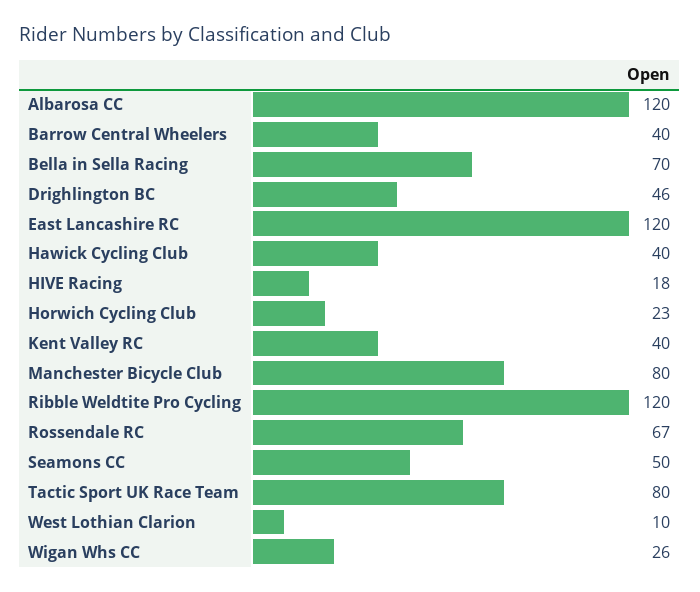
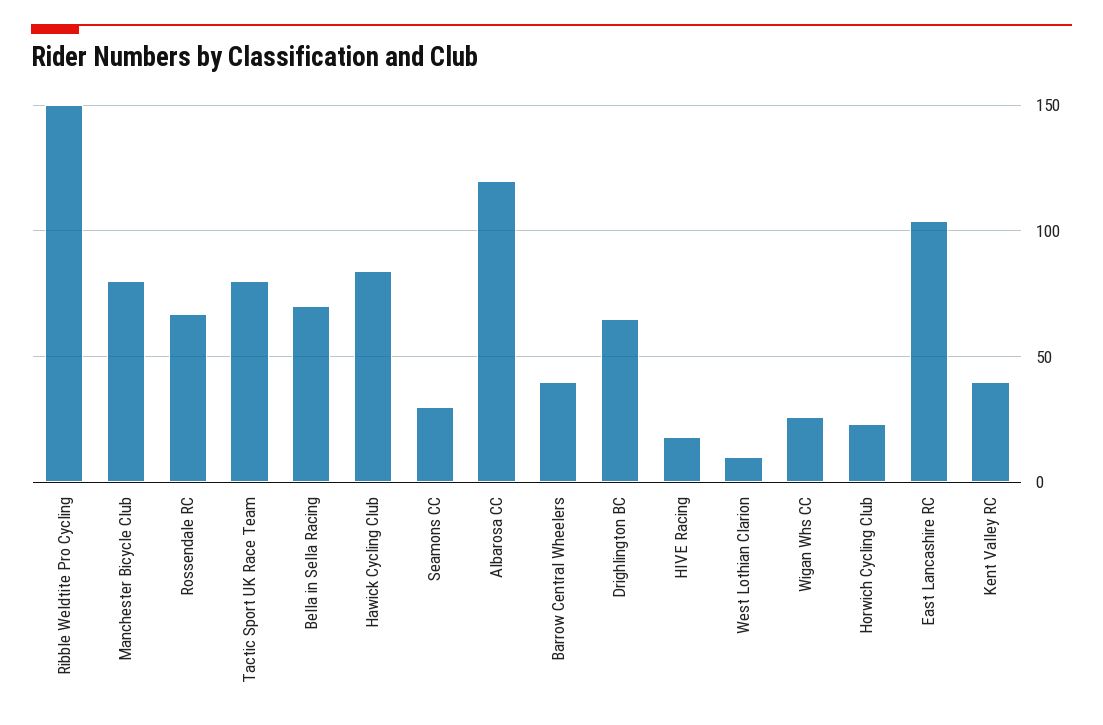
  {
    "Albarosa CC": 120,
    "Barrow Central Wheelers": 40,
    "Bella in Sella Racing": 70,
-   "Drighlington BC": 46,
+   "Drighlington BC": 65,
-   "East Lancashire RC": 120,
+   "East Lancashire RC": 105,
-   "Hawick Cycling Club": 40,
+   "Hawick Cycling Club": 85,
    "HIVE Racing": 18,
    "Horwich Cycling Club": 23,
    "Kent Valley RC": 40,
    "Manchester Bicycle Club": 80,
-   "Ribble Weldtite Pro Cycling": 120,
+   "Ribble Weldtite Pro Cycling": 150,
    "Rossendale RC": 67,
-   "Seamons CC": 50,
+   "Seamons CC": 30,
    "Tactic Sport UK Race Team": 80,
    "West Lothian Clarion": 10,
    "Wigan Whs CC": 26
  }

